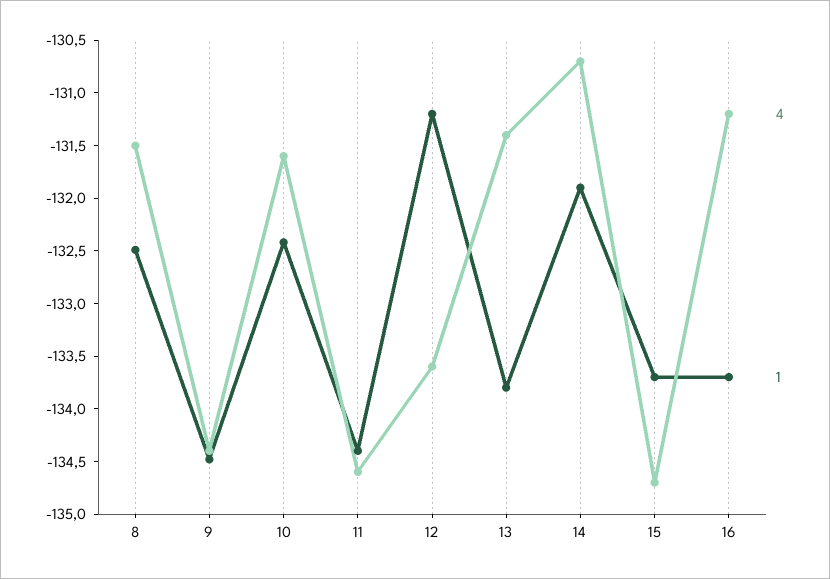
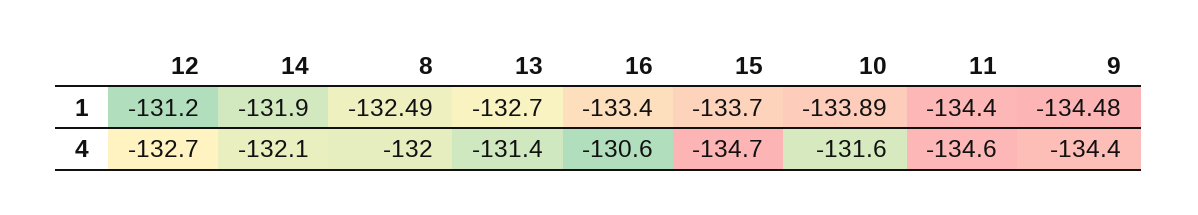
  {
    "4": {
-     "8": -131.5,
+     "8": -132,
      "9": -134.4,
      "10": -131.6,
      "11": -134.6,
-     "12": -133.6,
+     "12": -132.7,
      "13": -131.4,
-     "14": -130.7,
+     "14": -132.1,
      "15": -134.7,
-     "16": -131.2
+     "16": -130.6
    },
    "1": {
      "8": -132.49,
      "9": -134.48,
-     "10": -132.4,
+     "10": -133.89,
      "11": -134.4,
      "12": -131.2,
-     "13": -133.8,
+     "13": -132.7,
      "14": -131.9,
      "15": -133.7,
-     "16": -133.7
+     "16": -133.4
    }
  }

